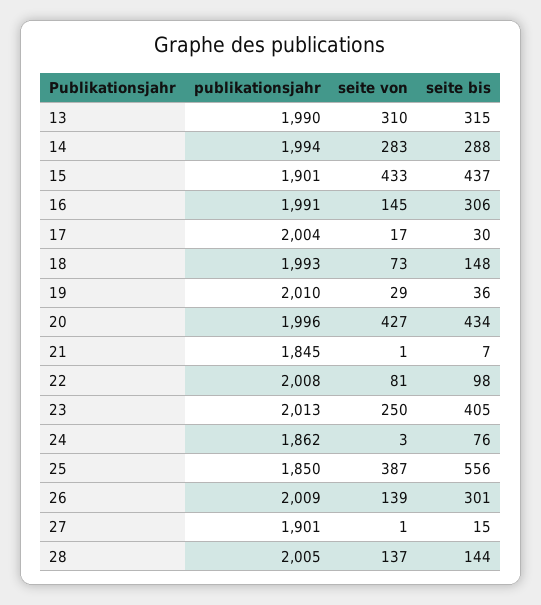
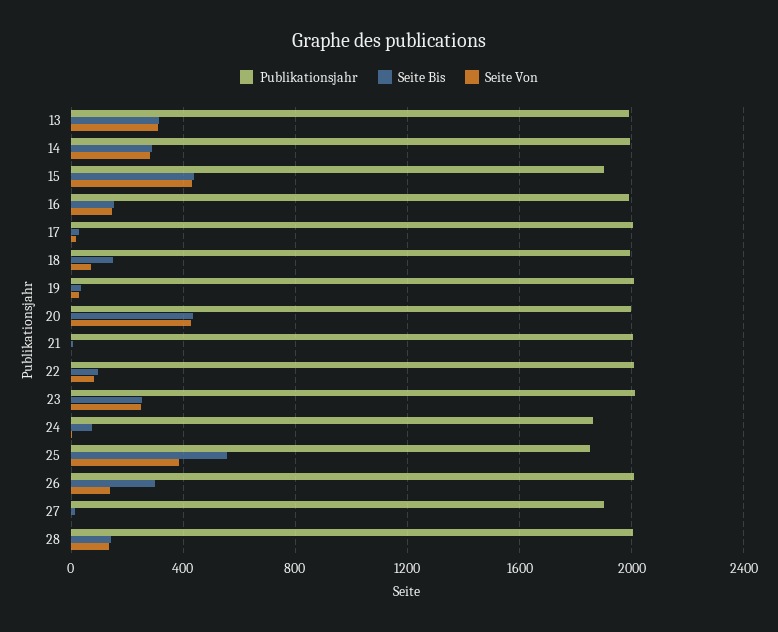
  {
    "publikationsjahr": {
      "13": 1990,
      "14": 1994,
      "15": 1901,
      "16": 1991,
      "17": 2004,
      "18": 1993,
      "19": 2010,
      "20": 1996,
-     "21": 1845,
+     "21": 2000,
      "22": 2008,
      "23": 2013,
      "24": 1862,
      "25": 1850,
      "26": 2009,
      "27": 1901,
      "28": 2005
    },
    "seite von": {
      "13": 310,
      "14": 283,
      "15": 433,
      "16": 145,
      "17": 17,
      "18": 73,
      "19": 29,
      "20": 427,
      "21": 1,
      "22": 81,
      "23": 250,
      "24": 3,
      "25": 387,
      "26": 139,
      "27": 1,
      "28": 137
    },
    "seite bis": {
      "13": 315,
      "14": 288,
      "15": 437,
-     "16": 306,
+     "16": 150,
      "17": 30,
      "18": 148,
      "19": 36,
      "20": 434,
      "21": 7,
      "22": 98,
-     "23": 405,
+     "23": 250,
      "24": 76,
      "25": 556,
      "26": 301,
      "27": 15,
      "28": 144
    }
  }

